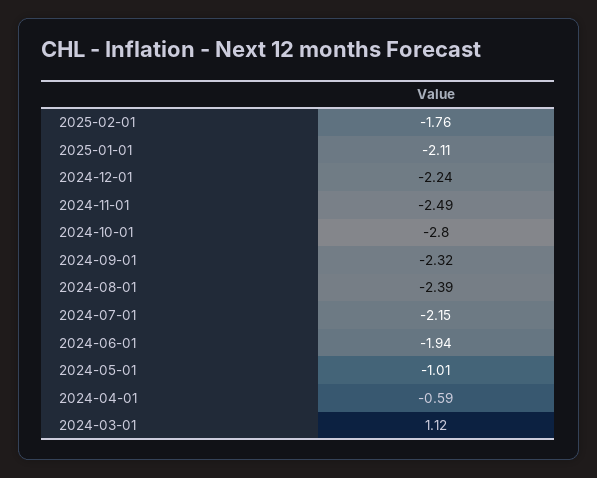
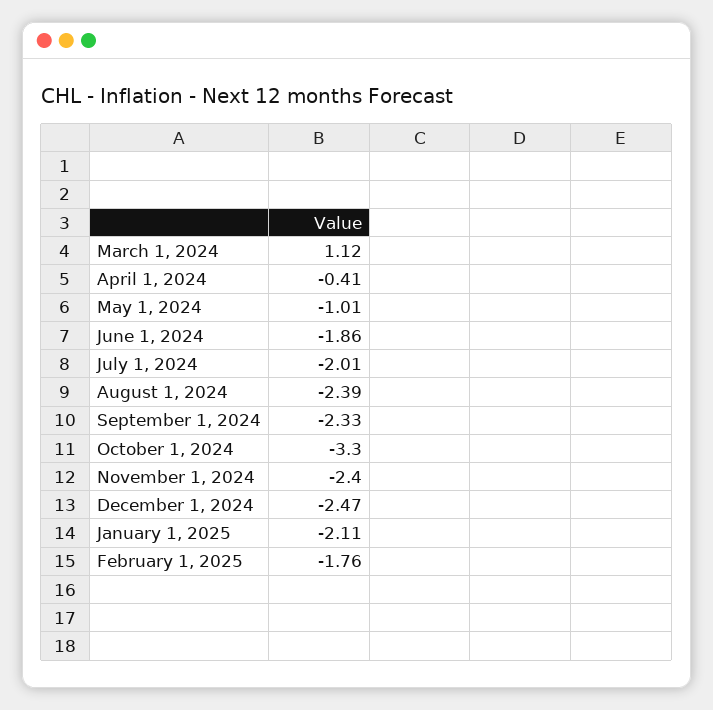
  {
    "2025-02-01": -1.76,
    "2025-01-01": -2.11,
-   "2024-12-01": -2.24,
+   "2024-12-01": -2.47,
-   "2024-11-01": -2.49,
+   "2024-11-01": -2.4,
-   "2024-10-01": -2.8,
+   "2024-10-01": -3.3,
-   "2024-09-01": -2.32,
+   "2024-09-01": -2.33,
    "2024-08-01": -2.39,
-   "2024-07-01": -2.15,
+   "2024-07-01": -2.01,
-   "2024-06-01": -1.94,
+   "2024-06-01": -1.86,
    "2024-05-01": -1.01,
-   "2024-04-01": -0.59,
+   "2024-04-01": -0.41,
    "2024-03-01": 1.12
  }

